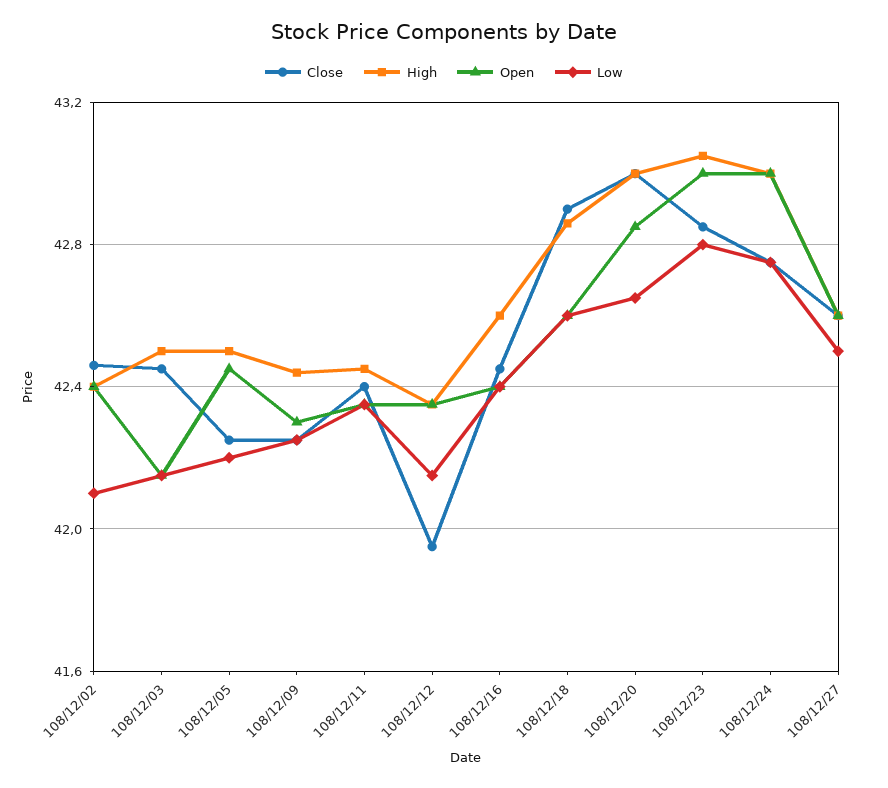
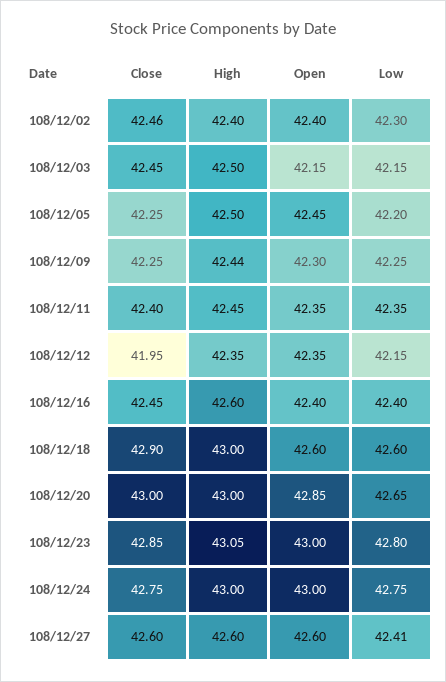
  {
    "Close": {
      "108/12/02": 42.46,
      "108/12/03": 42.45,
      "108/12/05": 42.25,
      "108/12/09": 42.25,
      "108/12/11": 42.4,
      "108/12/12": 41.95,
      "108/12/16": 42.45,
      "108/12/18": 42.9,
      "108/12/20": 43,
      "108/12/23": 42.85,
      "108/12/24": 42.75,
      "108/12/27": 42.6
    },
    "High": {
      "108/12/02": 42.4,
      "108/12/03": 42.5,
      "108/12/05": 42.5,
      "108/12/09": 42.44,
      "108/12/11": 42.45,
      "108/12/12": 42.35,
      "108/12/16": 42.6,
-     "108/12/18": 42.85,
+     "108/12/18": 43,
      "108/12/20": 43,
      "108/12/23": 43.05,
      "108/12/24": 43,
      "108/12/27": 42.6
    },
    "Open": {
      "108/12/02": 42.4,
      "108/12/03": 42.15,
      "108/12/05": 42.45,
      "108/12/09": 42.3,
      "108/12/11": 42.35,
      "108/12/12": 42.35,
      "108/12/16": 42.4,
      "108/12/18": 42.6,
      "108/12/20": 42.85,
      "108/12/23": 43,
      "108/12/24": 43,
      "108/12/27": 42.6
    },
    "Low": {
-     "108/12/02": 42.1,
+     "108/12/02": 42.3,
      "108/12/03": 42.15,
      "108/12/05": 42.2,
      "108/12/09": 42.25,
      "108/12/11": 42.35,
      "108/12/12": 42.15,
      "108/12/16": 42.4,
      "108/12/18": 42.6,
      "108/12/20": 42.65,
      "108/12/23": 42.8,
      "108/12/24": 42.75,
-     "108/12/27": 42.5
+     "108/12/27": 42.41
    }
  }

